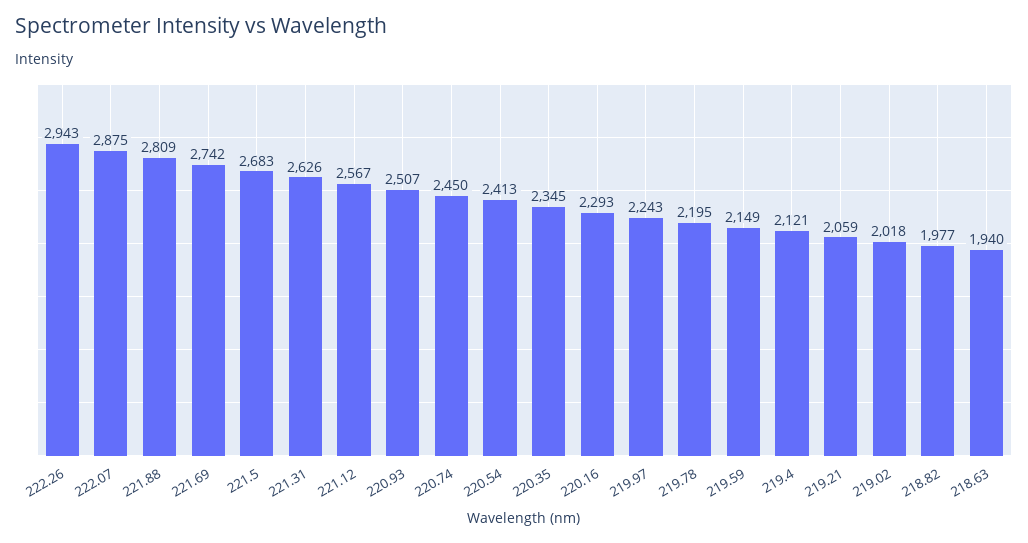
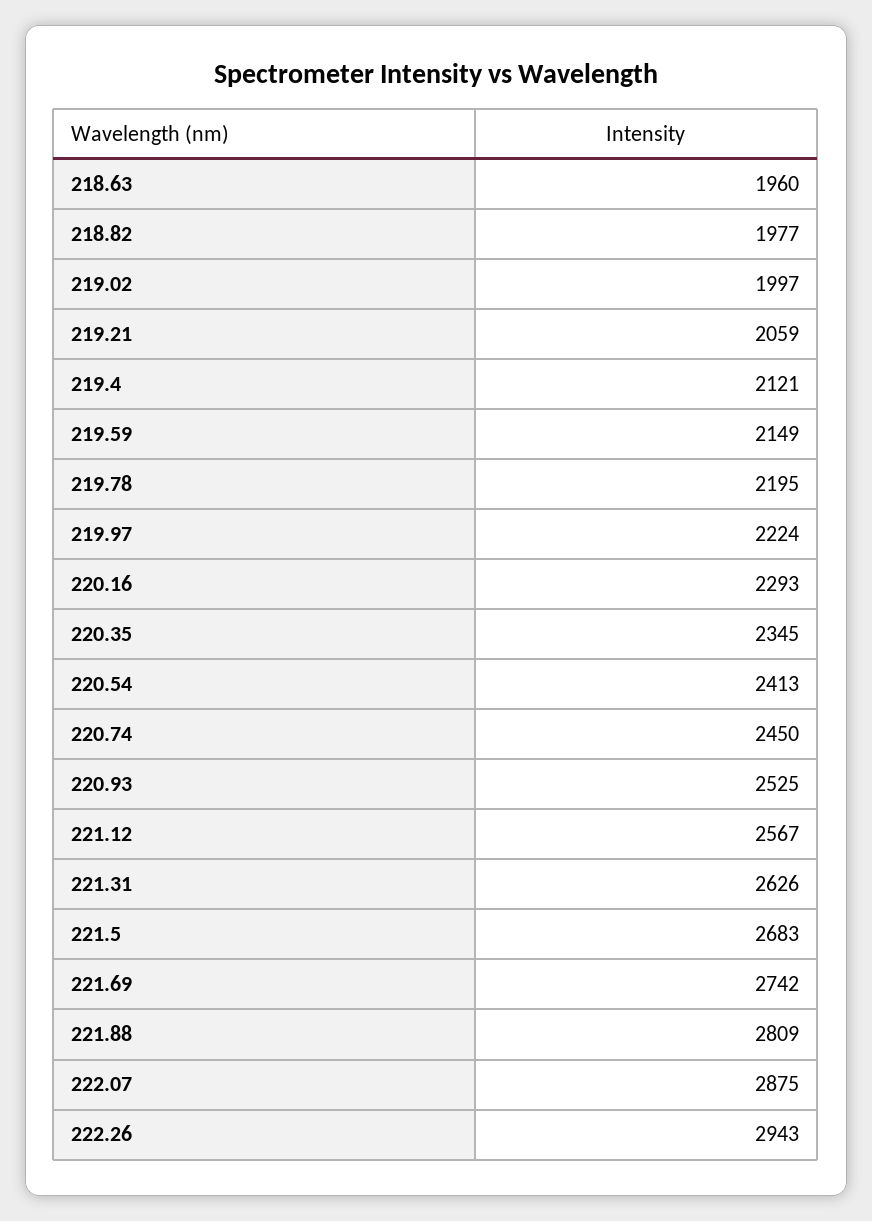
  {
    "222.26": 2943,
    "222.07": 2875,
    "221.88": 2809,
    "221.69": 2742,
    "221.5": 2683,
    "221.31": 2626,
    "221.12": 2567,
-   "220.93": 2507,
+   "220.93": 2525,
    "220.74": 2450,
    "220.54": 2413,
    "220.35": 2345,
    "220.16": 2293,
-   "219.97": 2243,
+   "219.97": 2224,
    "219.78": 2195,
    "219.59": 2149,
    "219.4": 2121,
    "219.21": 2059,
-   "219.02": 2018,
+   "219.02": 1997,
    "218.82": 1977,
-   "218.63": 1940
+   "218.63": 1960
  }

